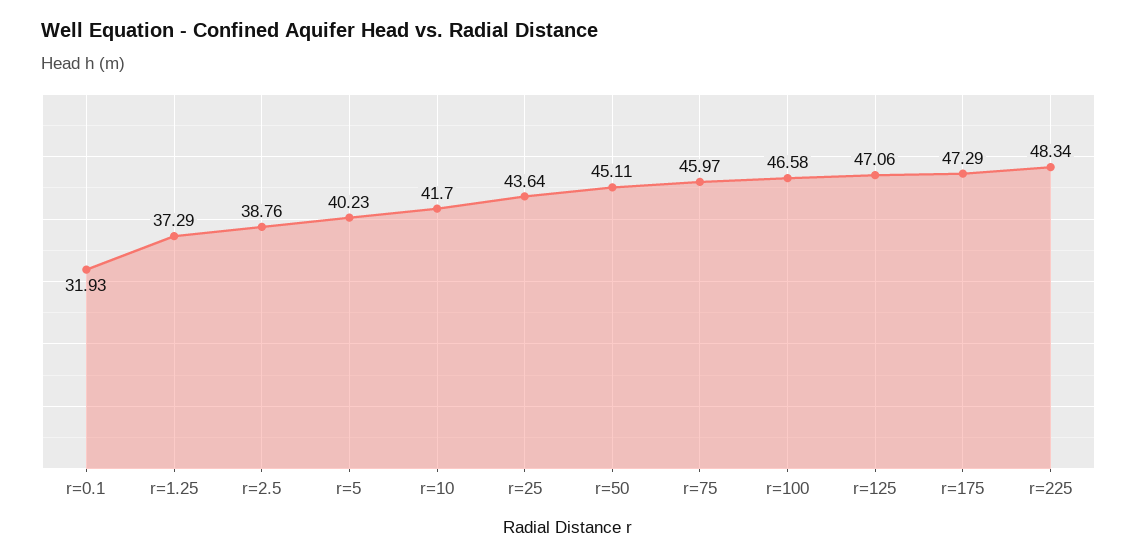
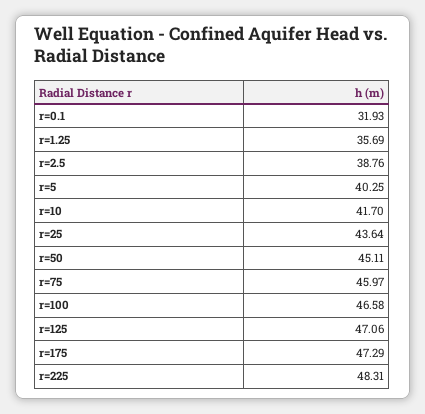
  {
    "r=0.1": 31.93,
-   "r=1.25": 37.29,
+   "r=1.25": 35.69,
    "r=2.5": 38.76,
-   "r=5": 40.23,
+   "r=5": 40.25,
    "r=10": 41.7,
    "r=25": 43.64,
    "r=50": 45.11,
    "r=75": 45.97,
    "r=100": 46.58,
    "r=125": 47.06,
    "r=175": 47.29,
-   "r=225": 48.34
+   "r=225": 48.31
  }

